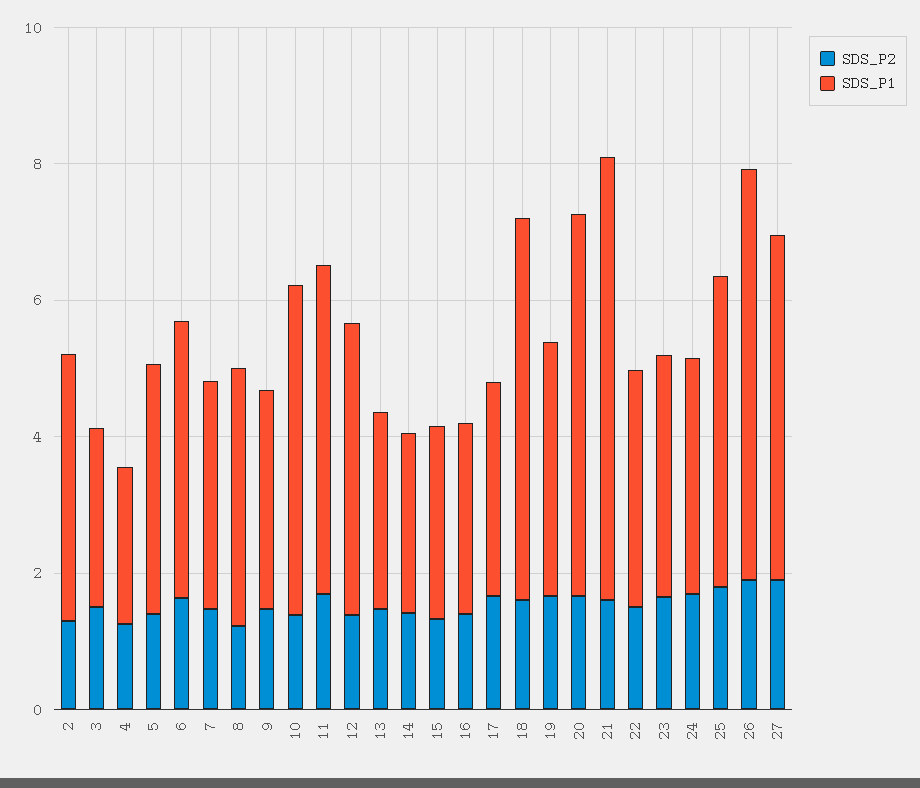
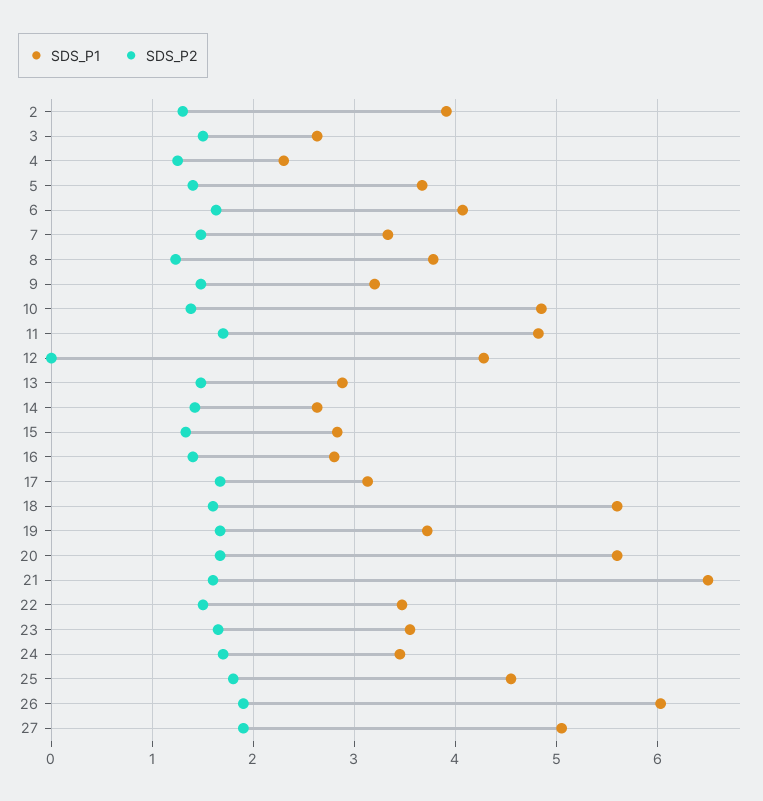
  {
    "SDS_P2": {
      "2": 1.3,
      "3": 1.5,
      "4": 1.3,
      "5": 1.4,
      "6": 1.6,
      "7": 1.5,
      "8": 1.2,
      "9": 1.5,
      "10": 1.4,
      "11": 1.7,
-     "12": 1.5,
+     "12": 0,
      "13": 1.5,
      "14": 1.4,
      "15": 1.3,
      "16": 1.4,
      "17": 1.7,
      "18": 1.6,
      "19": 1.7,
      "20": 1.7,
      "21": 1.6,
      "22": 1.5,
      "23": 1.7,
      "24": 1.7,
      "25": 1.8,
      "26": 1.9,
      "27": 1.9
    },
    "SDS_P1": {
      "2": 3.9,
      "3": 2.6,
      "4": 2.3,
      "5": 3.7,
      "6": 4.1,
      "7": 3.3,
      "8": 3.8,
      "9": 3.2,
      "10": 4.9,
      "11": 4.8,
      "12": 4.3,
      "13": 2.9,
      "14": 2.6,
      "15": 2.8,
      "16": 2.8,
      "17": 3.1,
      "18": 5.6,
      "19": 3.7,
      "20": 5.6,
      "21": 6.5,
      "22": 3.5,
      "23": 3.6,
      "24": 3.5,
      "25": 4.6,
      "26": 6,
      "27": 5.1
    }
  }

